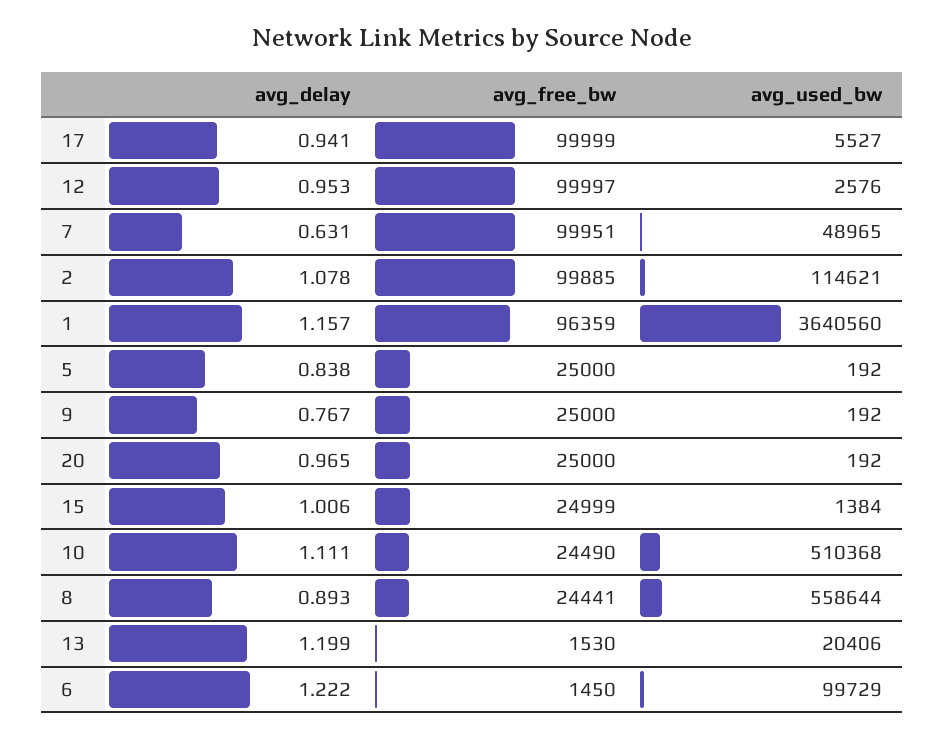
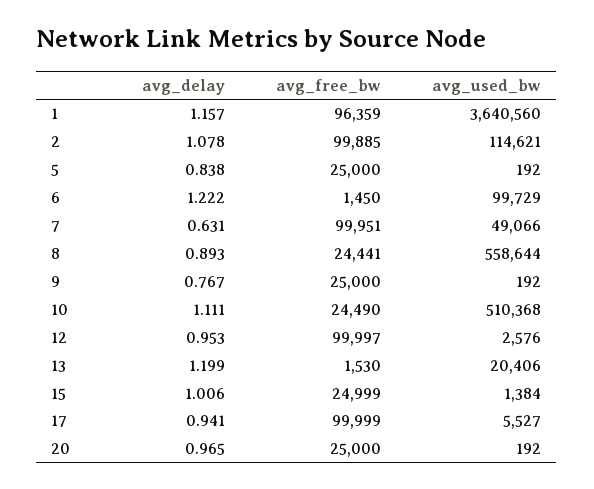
  {
    "avg_delay": {
      "17": 0.941,
      "12": 0.953,
      "7": 0.631,
      "2": 1.078,
      "1": 1.157,
      "5": 0.838,
      "9": 0.767,
      "20": 0.965,
      "15": 1.006,
      "10": 1.111,
      "8": 0.893,
      "13": 1.199,
      "6": 1.222
    },
    "avg_free_bw": {
      "17": 99999,
      "12": 99997,
      "7": 99951,
      "2": 99885,
      "1": 96359,
      "5": 25000,
      "9": 25000,
      "20": 25000,
      "15": 24999,
      "10": 24490,
      "8": 24441,
      "13": 1530,
      "6": 1450
    },
    "avg_used_bw": {
      "17": 5527,
      "12": 2576,
-     "7": 48965,
+     "7": 49066,
      "2": 114621,
      "1": 3640560,
      "5": 192,
      "9": 192,
      "20": 192,
      "15": 1384,
      "10": 510368,
      "8": 558644,
      "13": 20406,
      "6": 99729
    }
  }

